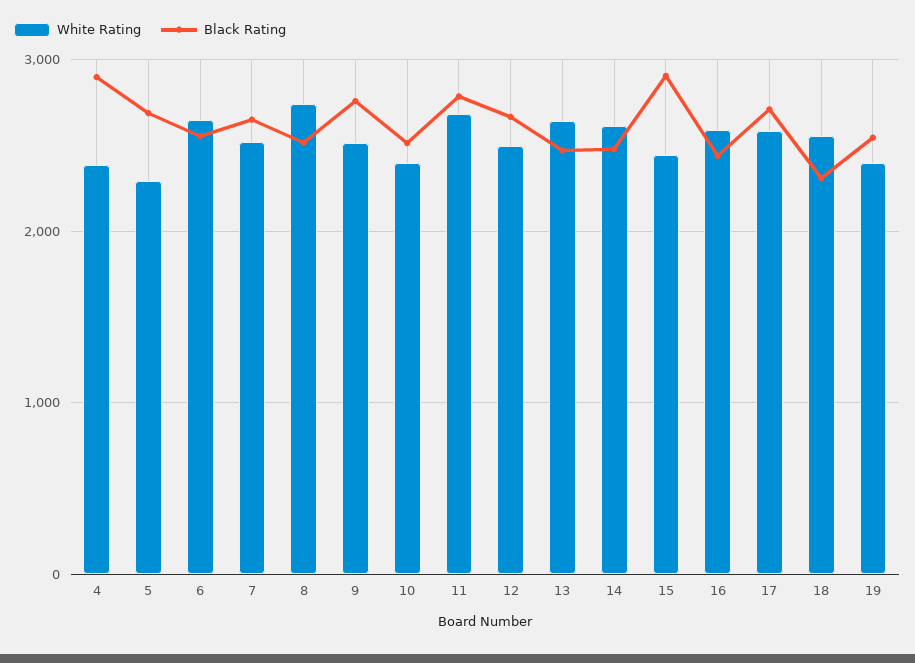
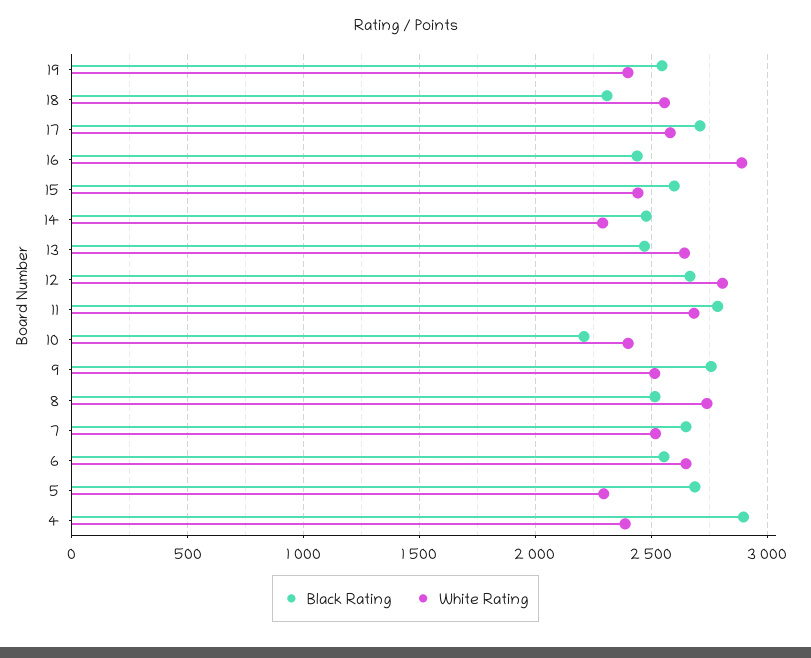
  {
    "White Rating": {
      "4": 2400,
      "5": 2300,
      "6": 2650,
      "7": 2500,
      "8": 2750,
      "9": 2500,
      "10": 2400,
      "11": 2700,
-     "12": 2500,
+     "12": 2800,
      "13": 2650,
-     "14": 2600,
+     "14": 2300,
      "15": 2450,
-     "16": 2600,
+     "16": 2900,
      "17": 2600,
      "18": 2550,
      "19": 2400
    },
    "Black Rating": {
      "4": 2900,
      "5": 2700,
      "6": 2550,
      "7": 2650,
      "8": 2500,
      "9": 2750,
-     "10": 2500,
+     "10": 2200,
      "11": 2800,
      "12": 2650,
      "13": 2450,
      "14": 2500,
-     "15": 2900,
+     "15": 2600,
      "16": 2450,
      "17": 2700,
      "18": 2300,
      "19": 2550
    }
  }

